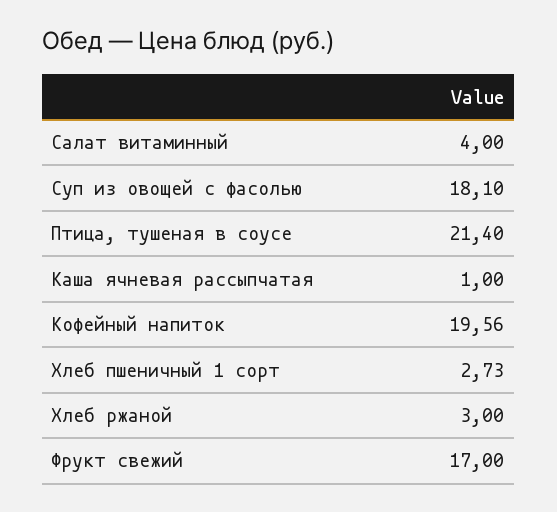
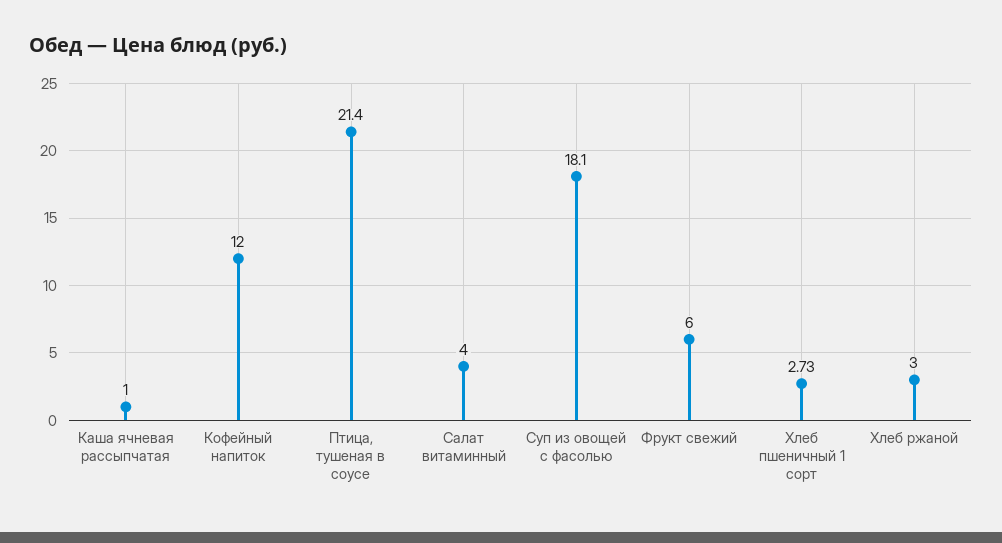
  {
    "Салат витаминный": 4,
    "Суп из овощей с фасолью": 18.1,
    "Птица, тушеная в соусе": 21.4,
    "Каша ячневая рассыпчатая": 1,
-   "Кофейный напиток": 19.56,
+   "Кофейный напиток": 12,
    "Хлеб пшеничный 1 сорт": 2.73,
    "Хлеб ржаной": 3,
-   "Фрукт свежий": 17
+   "Фрукт свежий": 6
  }

